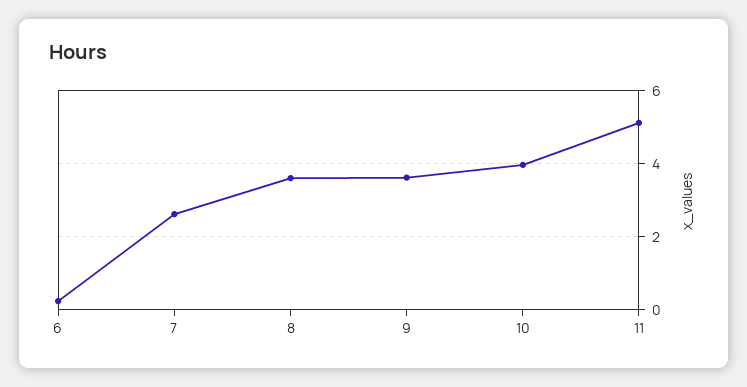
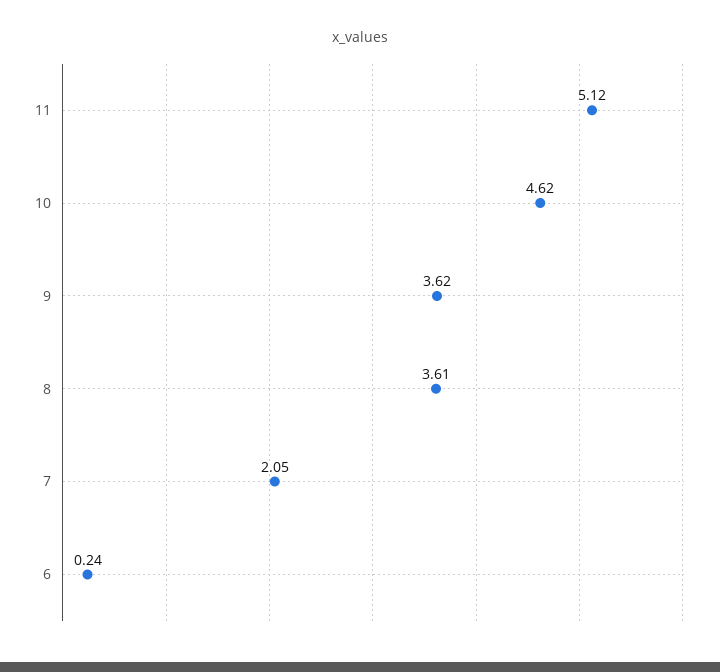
  {
    "6": 0.24,
-   "7": 2.6,
+   "7": 2.05,
    "8": 3.61,
    "9": 3.62,
-   "10": 4,
+   "10": 4.62,
    "11": 5.12
  }

